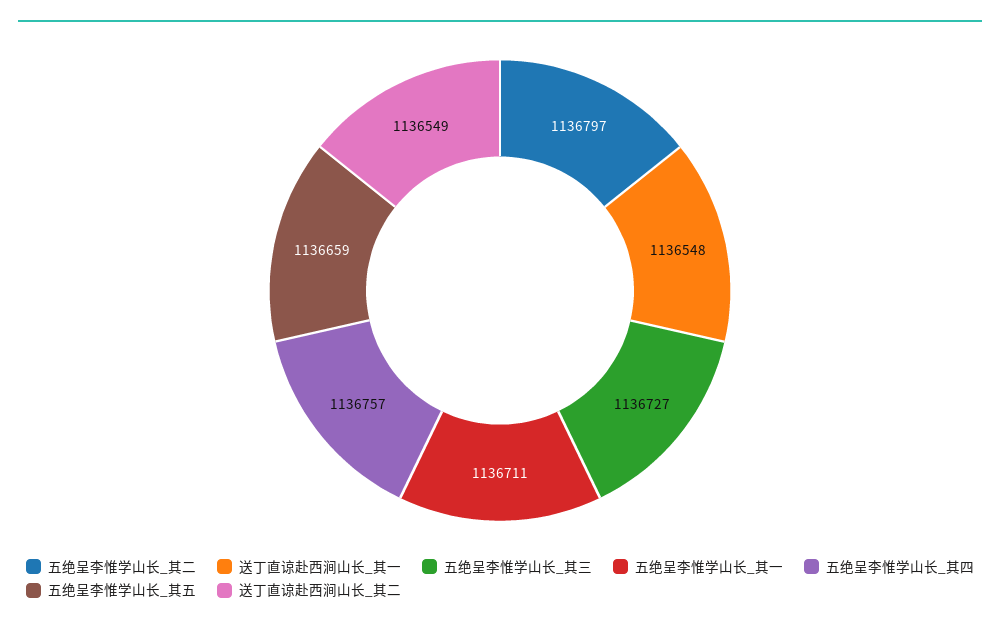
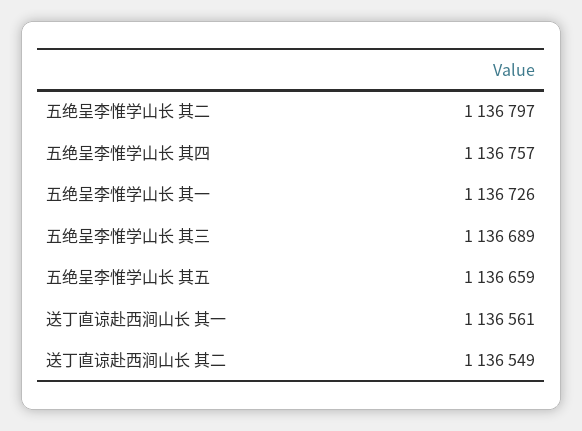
  {
    "五绝呈李惟学山长_其二": 1136797,
-   "送丁直谅赴西涧山长_其一": 1136548,
+   "送丁直谅赴西涧山长_其一": 1136561,
-   "五绝呈李惟学山长_其三": 1136727,
+   "五绝呈李惟学山长_其三": 1136689,
-   "五绝呈李惟学山长_其一": 1136711,
+   "五绝呈李惟学山长_其一": 1136726,
    "五绝呈李惟学山长_其四": 1136757,
    "五绝呈李惟学山长_其五": 1136659,
    "送丁直谅赴西涧山长_其二": 1136549
  }

